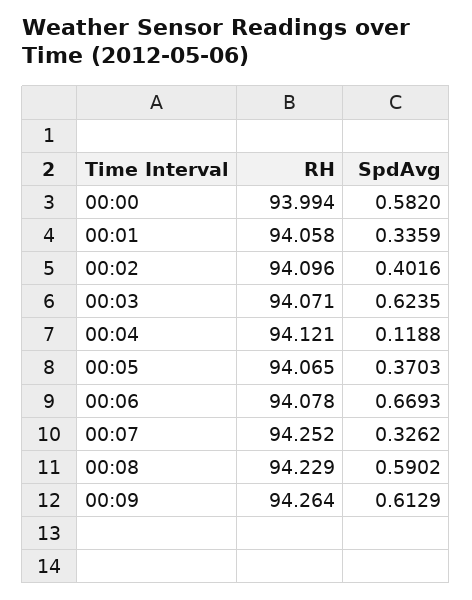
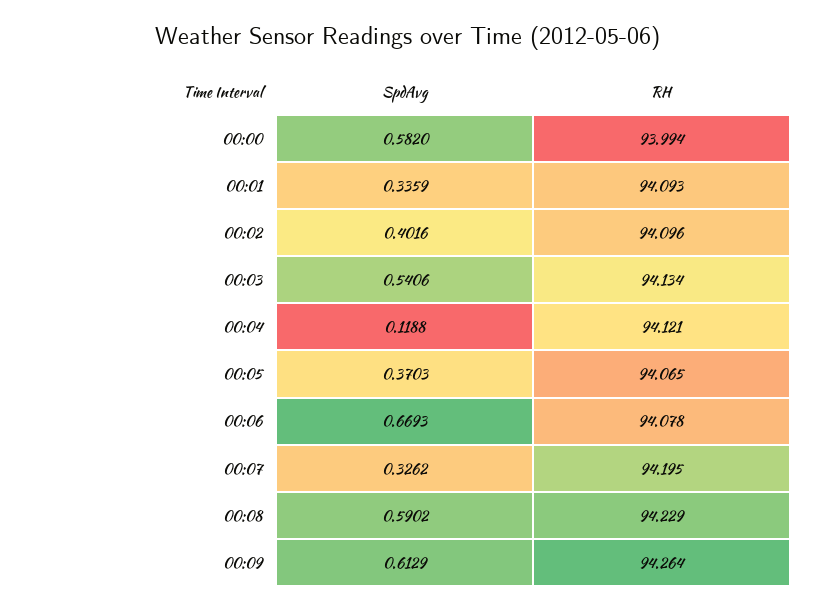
  {
    "RH": {
      "00:00": 93.994,
-     "00:01": 94.058,
+     "00:01": 94.093,
      "00:02": 94.096,
-     "00:03": 94.071,
+     "00:03": 94.134,
      "00:04": 94.121,
      "00:05": 94.065,
      "00:06": 94.078,
-     "00:07": 94.252,
+     "00:07": 94.195,
      "00:08": 94.229,
      "00:09": 94.264
    },
    "SpdAvg": {
      "00:00": 0.582,
      "00:01": 0.3359,
      "00:02": 0.4016,
-     "00:03": 0.6235,
+     "00:03": 0.5406,
      "00:04": 0.1188,
      "00:05": 0.3703,
      "00:06": 0.6693,
      "00:07": 0.3262,
      "00:08": 0.5902,
      "00:09": 0.6129
    }
  }

